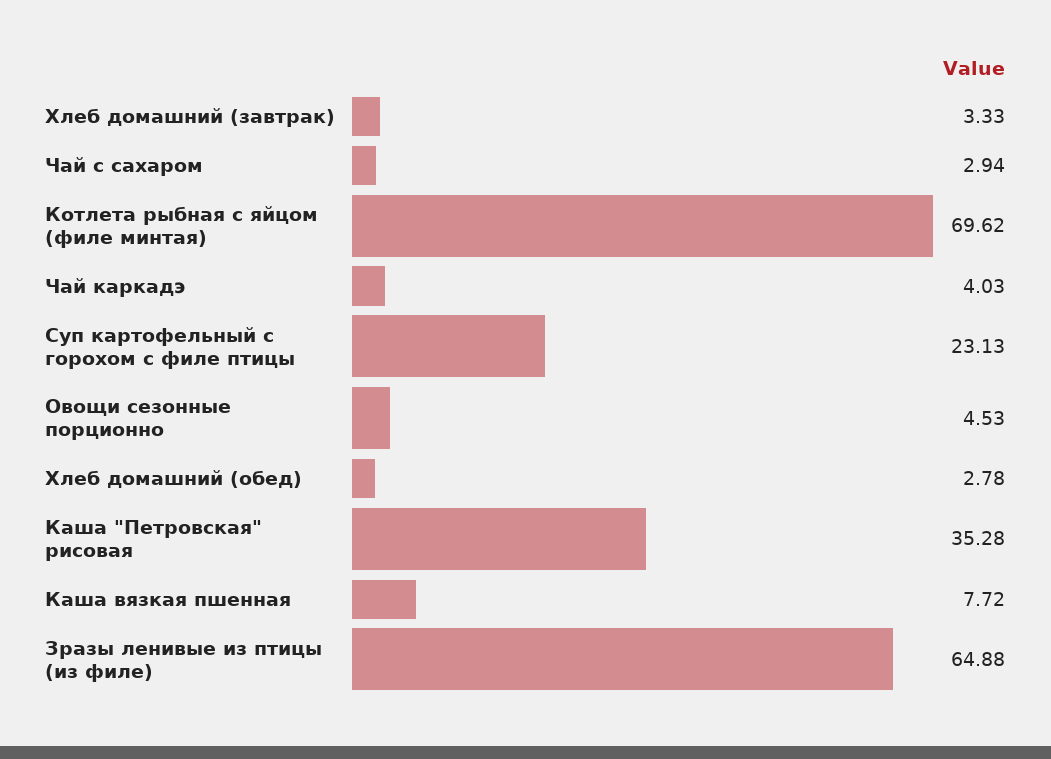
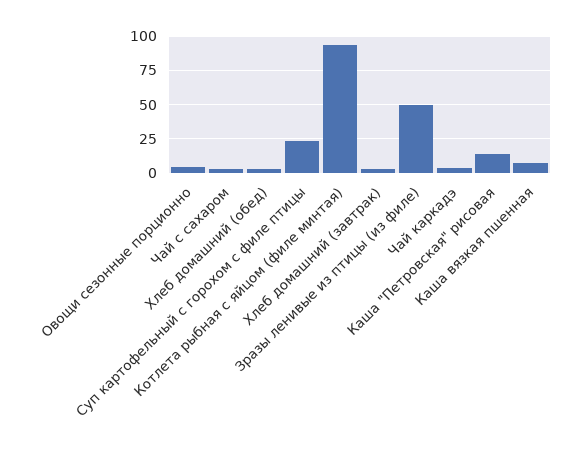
  {
    "Хлеб домашний (завтрак)": 3.33,
    "Чай с сахаром": 2.94,
-   "Котлета рыбная с яйцом (филе минтая)": 69.62,
+   "Котлета рыбная с яйцом (филе минтая)": 95,
    "Чай каркадэ": 4.03,
    "Суп картофельный с горохом с филе птицы": 23.13,
    "Овощи сезонные порционно": 4.53,
    "Хлеб домашний (обед)": 2.78,
-   "Каша \"Петровская\" рисовая": 35.28,
+   "Каша \"Петровская\" рисовая": 15,
    "Каша вязкая пшенная": 7.72,
-   "Зразы ленивые из птицы (из филе)": 64.88
+   "Зразы ленивые из птицы (из филе)": 50
  }

